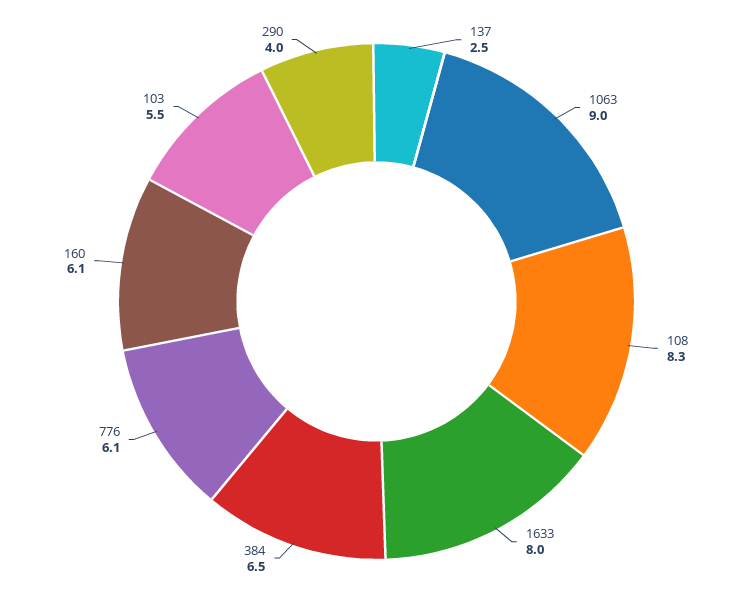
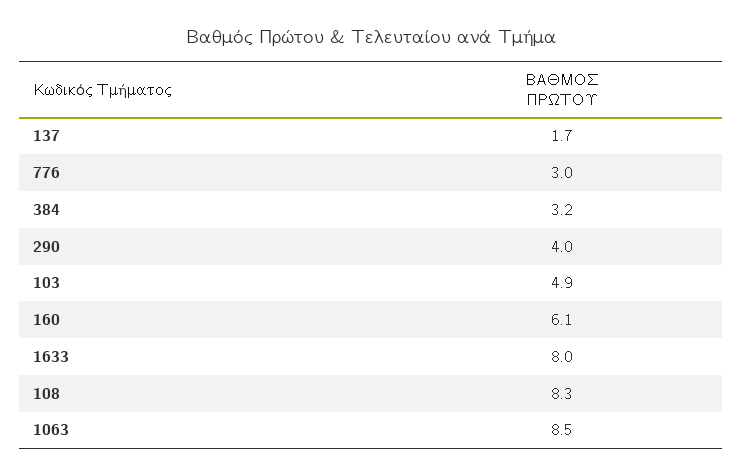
  {
-   "137": 2.5,
+   "137": 1.7,
-   "1063": 9,
+   "1063": 8.5,
    "108": 8.3,
    "1633": 8,
-   "384": 6.5,
+   "384": 3.2,
-   "776": 6.1,
+   "776": 3,
    "160": 6.1,
-   "103": 5.5,
+   "103": 4.9,
    "290": 4
  }

